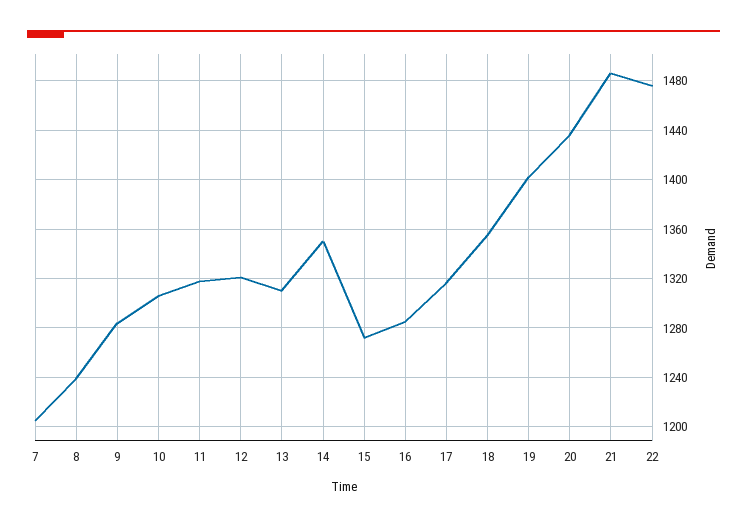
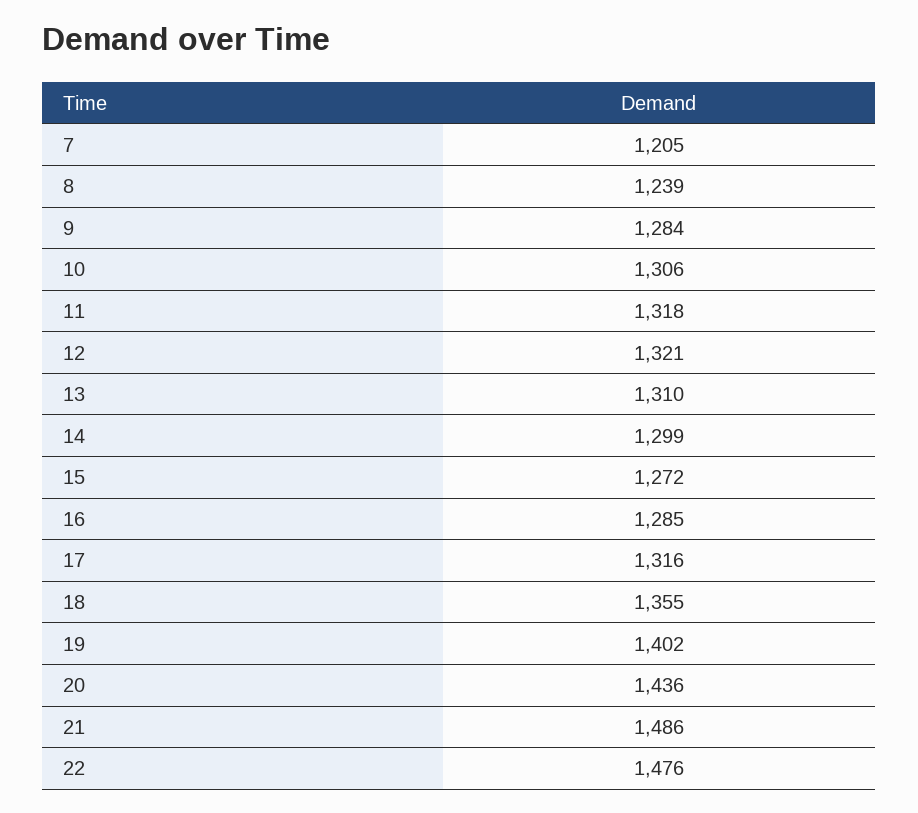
  {
    "7": 1205,
    "8": 1239,
    "9": 1284,
    "10": 1306,
    "11": 1318,
    "12": 1321,
    "13": 1310,
-   "14": 1350,
+   "14": 1299,
    "15": 1272,
    "16": 1285,
    "17": 1316,
    "18": 1355,
    "19": 1402,
    "20": 1436,
    "21": 1486,
    "22": 1476
  }

